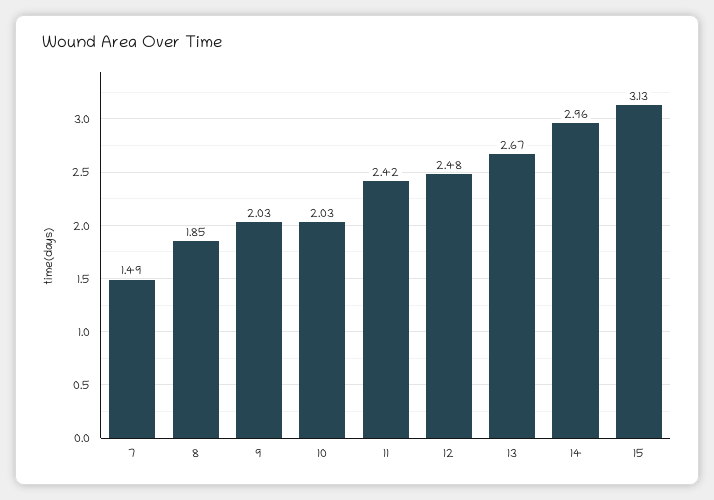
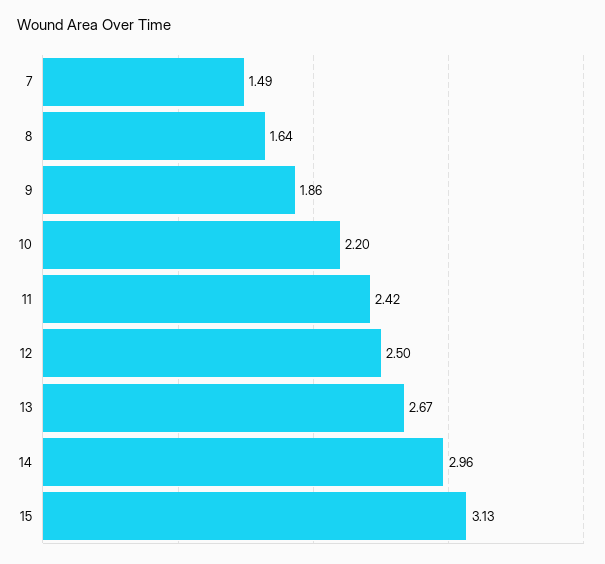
  {
    "7": 1.49,
-   "8": 1.85,
+   "8": 1.64,
-   "9": 2.03,
+   "9": 1.86,
-   "10": 2.03,
+   "10": 2.2,
    "11": 2.42,
-   "12": 2.48,
+   "12": 2.5,
    "13": 2.67,
    "14": 2.96,
    "15": 3.13
  }

